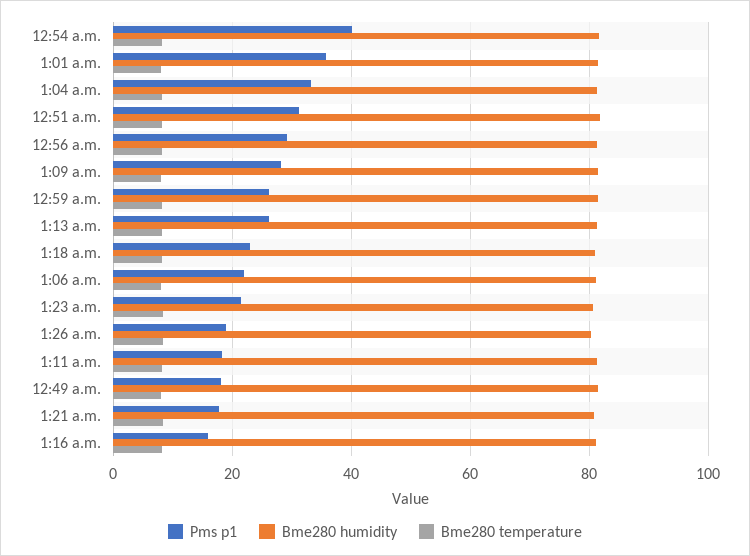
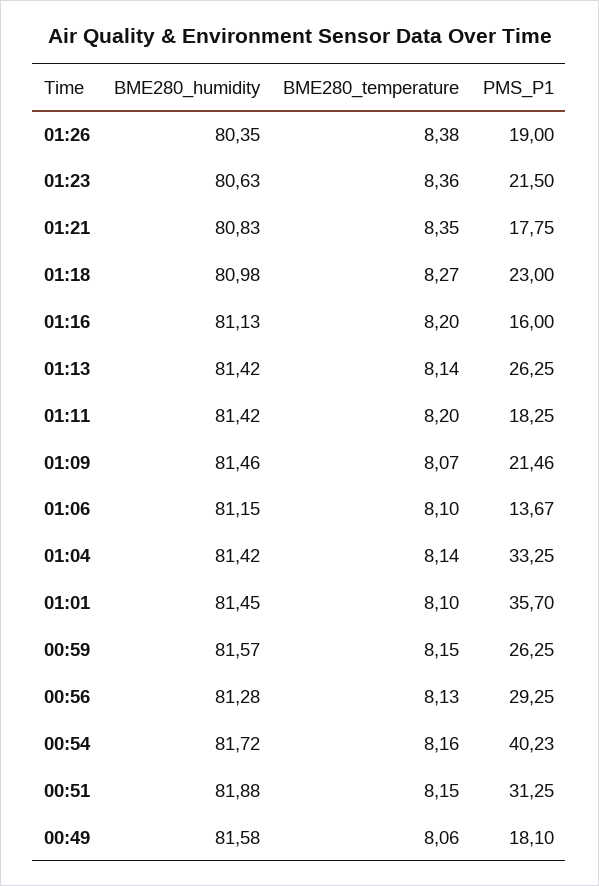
  {
    "Pms p1": {
      "12:54 a.m.": 40.23,
      "1:01 a.m.": 35.7,
      "1:04 a.m.": 33.25,
      "12:51 a.m.": 31.25,
      "12:56 a.m.": 29.25,
-     "1:09 a.m.": 28,
+     "1:09 a.m.": 21.46,
      "12:59 a.m.": 26.25,
      "1:13 a.m.": 26.25,
      "1:18 a.m.": 23,
-     "1:06 a.m.": 22,
+     "1:06 a.m.": 13.67,
      "1:23 a.m.": 21.5,
      "1:26 a.m.": 19,
      "1:11 a.m.": 18.25,
      "12:49 a.m.": 18.1,
      "1:21 a.m.": 17.75,
      "1:16 a.m.": 16
    },
    "Bme280 humidity": {
      "12:54 a.m.": 81.72,
      "1:01 a.m.": 81.45,
      "1:04 a.m.": 81.42,
      "12:51 a.m.": 81.88,
      "12:56 a.m.": 81.28,
      "1:09 a.m.": 81.46,
      "12:59 a.m.": 81.57,
      "1:13 a.m.": 81.42,
      "1:18 a.m.": 80.98,
      "1:06 a.m.": 81.15,
      "1:23 a.m.": 80.63,
      "1:26 a.m.": 80.35,
      "1:11 a.m.": 81.42,
      "12:49 a.m.": 81.58,
      "1:21 a.m.": 80.83,
      "1:16 a.m.": 81.13
    },
    "Bme280 temperature": {
      "12:54 a.m.": 8.16,
      "1:01 a.m.": 8.1,
      "1:04 a.m.": 8.14,
      "12:51 a.m.": 8.15,
      "12:56 a.m.": 8.13,
      "1:09 a.m.": 8.07,
      "12:59 a.m.": 8.15,
      "1:13 a.m.": 8.14,
      "1:18 a.m.": 8.27,
      "1:06 a.m.": 8.1,
      "1:23 a.m.": 8.36,
      "1:26 a.m.": 8.38,
      "1:11 a.m.": 8.2,
      "12:49 a.m.": 8.06,
      "1:21 a.m.": 8.35,
      "1:16 a.m.": 8.2
    }
  }

